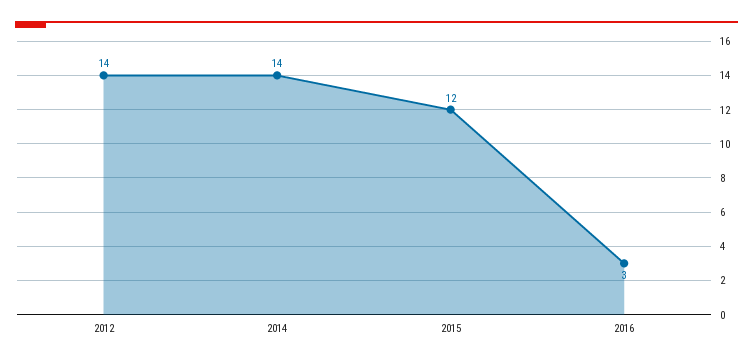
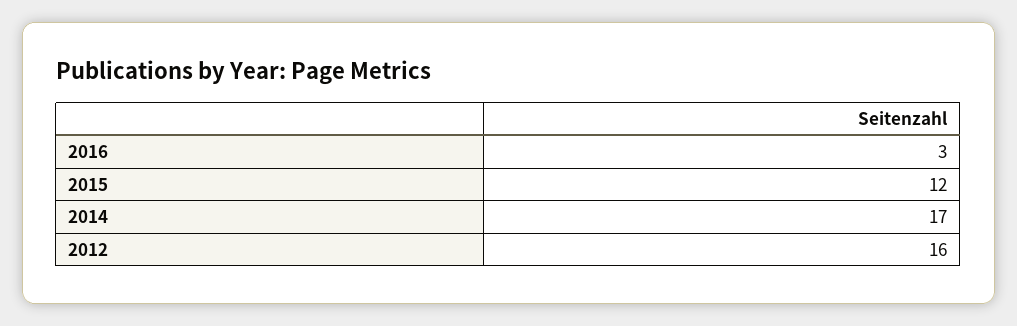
  {
-   "2012": 14,
+   "2012": 16,
-   "2014": 14,
+   "2014": 17,
    "2015": 12,
    "2016": 3
  }

